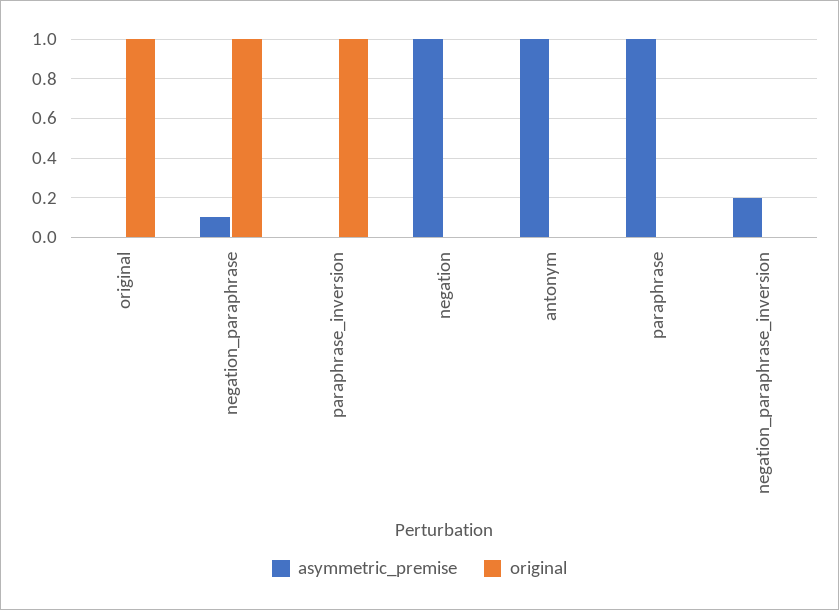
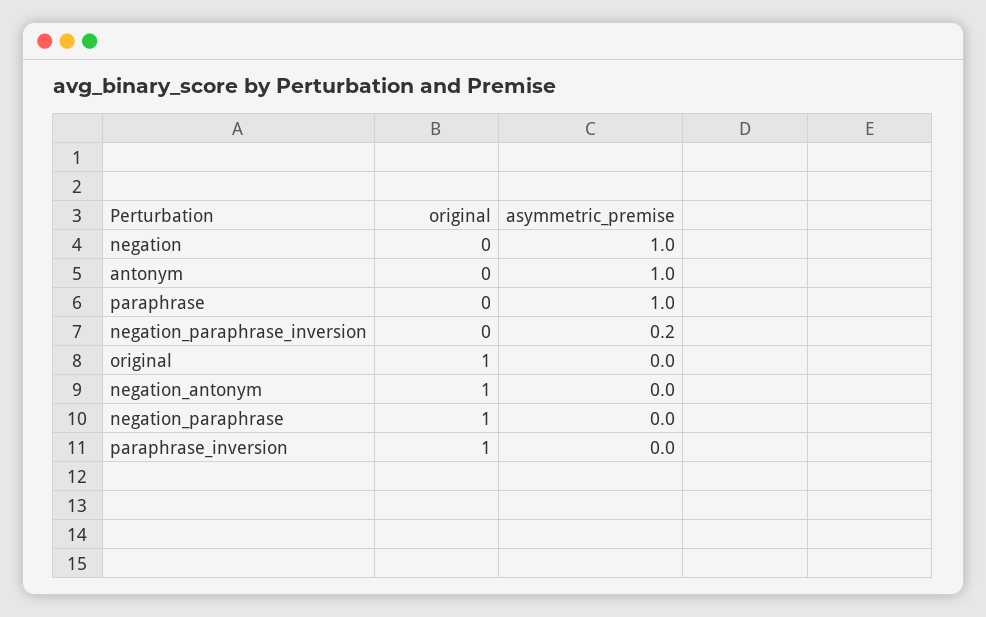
  {
    "asymmetric_premise": {
      "original": 0,
-     "negation_paraphrase": 0.1,
+     "negation_paraphrase": 0,
      "paraphrase_inversion": 0,
      "negation": 1,
      "antonym": 1,
      "paraphrase": 1,
-     "negation_paraphrase_inversion": 0.2
+     "negation_paraphrase_inversion": 0.2,
+     "negation_antonym": 0
    },
    "original": {
      "original": 1,
      "negation_paraphrase": 1,
      "paraphrase_inversion": 1,
      "negation": 0,
      "antonym": 0,
      "paraphrase": 0,
-     "negation_paraphrase_inversion": 0
+     "negation_paraphrase_inversion": 0,
+     "negation_antonym": 1
    }
  }

